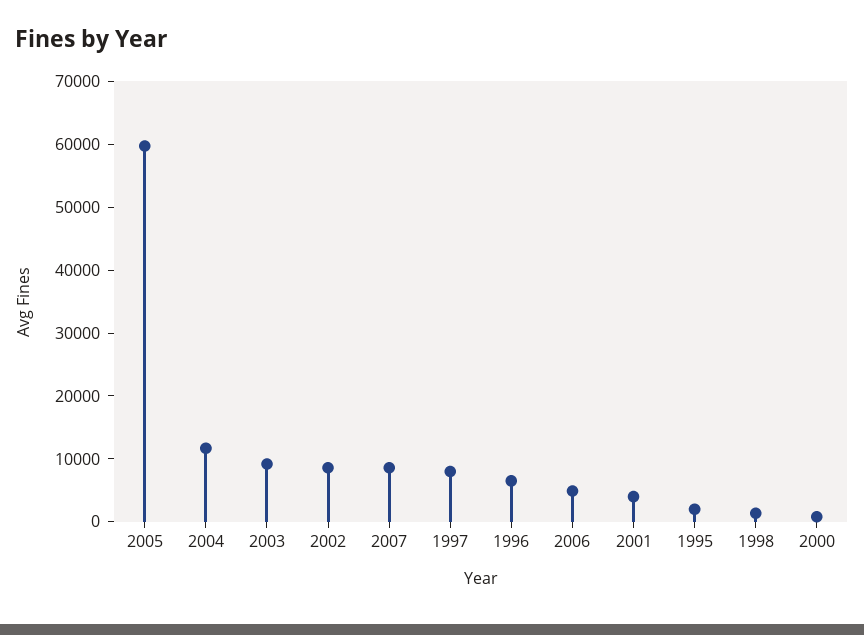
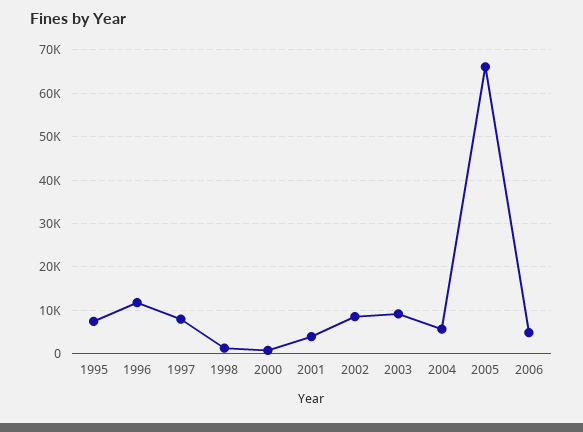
  {
-   "2005": 60000,
+   "2005": 66000,
-   "2004": 12000,
+   "2004": 6000,
    "2003": 10000,
    "2002": 8000,
-   "2007": 8000,
    "1997": 8000,
-   "1996": 6000,
+   "1996": 12000,
    "2006": 4000,
    "2001": 4000,
-   "1995": 2000,
+   "1995": 8000,
    "1998": 2000,
    "2000": 0
  }

